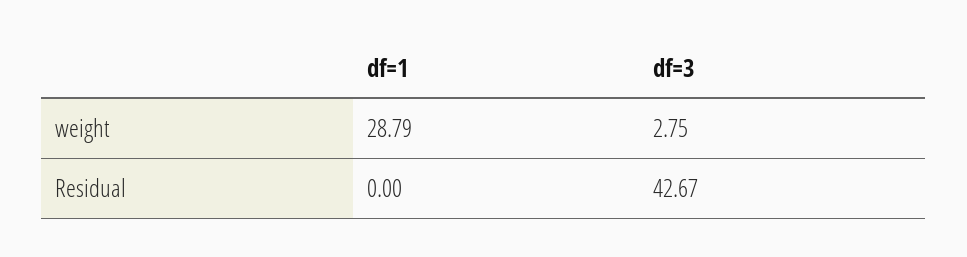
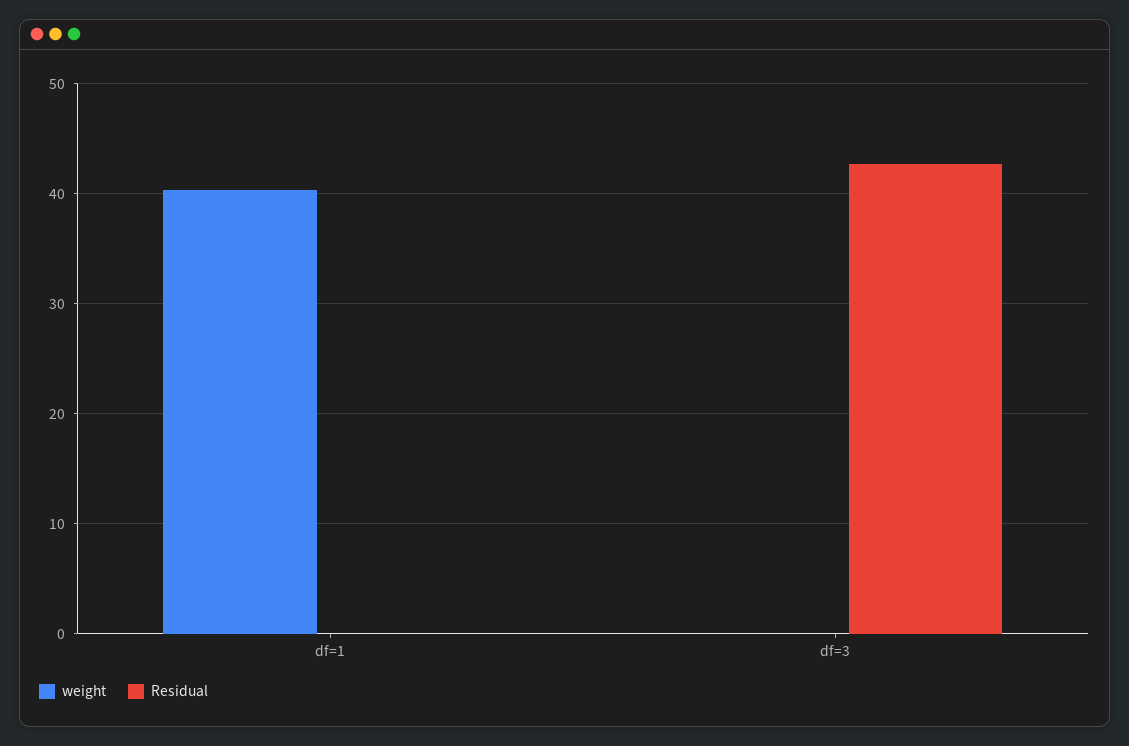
  {
    "weight": {
-     "df=1": 28.79,
+     "df=1": 40,
-     "df=3": 2.75
+     "df=3": 0
    },
    "Residual": {
      "df=1": 0,
      "df=3": 42.67
    }
  }

